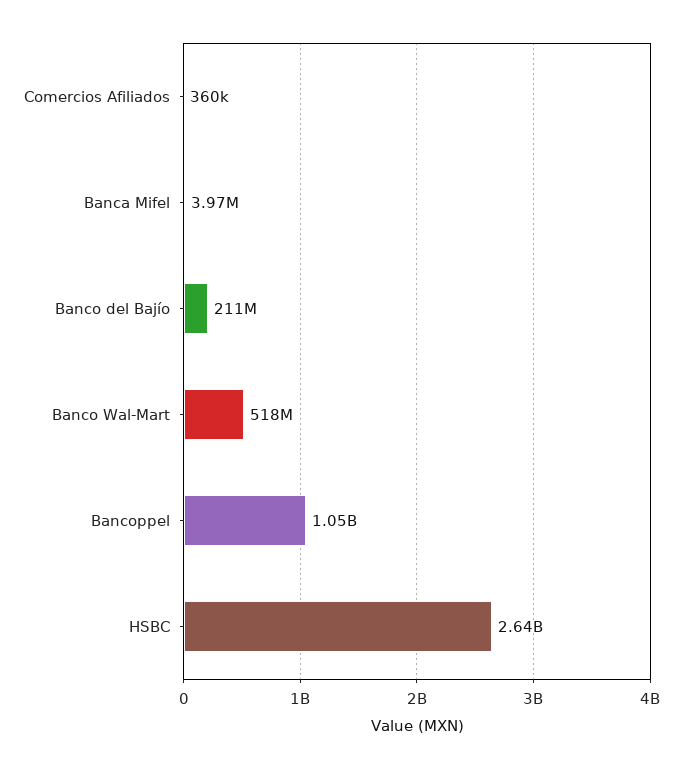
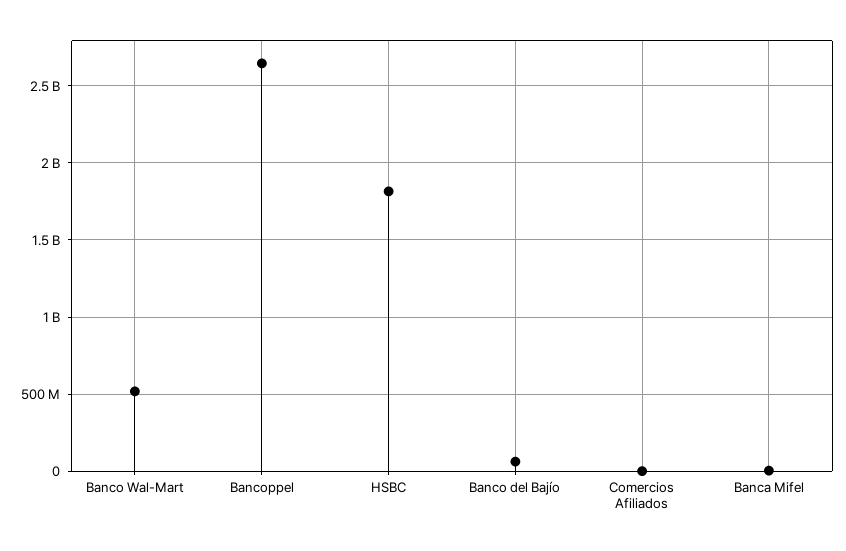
  {
    "Comercios Afiliados": 360000,
    "Banca Mifel": 3970000,
-   "Banco del Bajío": 211000000,
+   "Banco del Bajío": 50000000,
    "Banco Wal-Mart": 518000000,
-   "Bancoppel": 1050000000,
+   "Bancoppel": 2650000000,
-   "HSBC": 2640000000
+   "HSBC": 1800000000
  }

